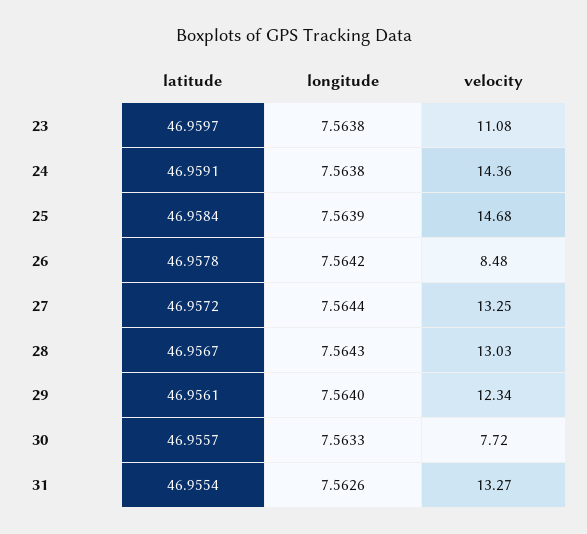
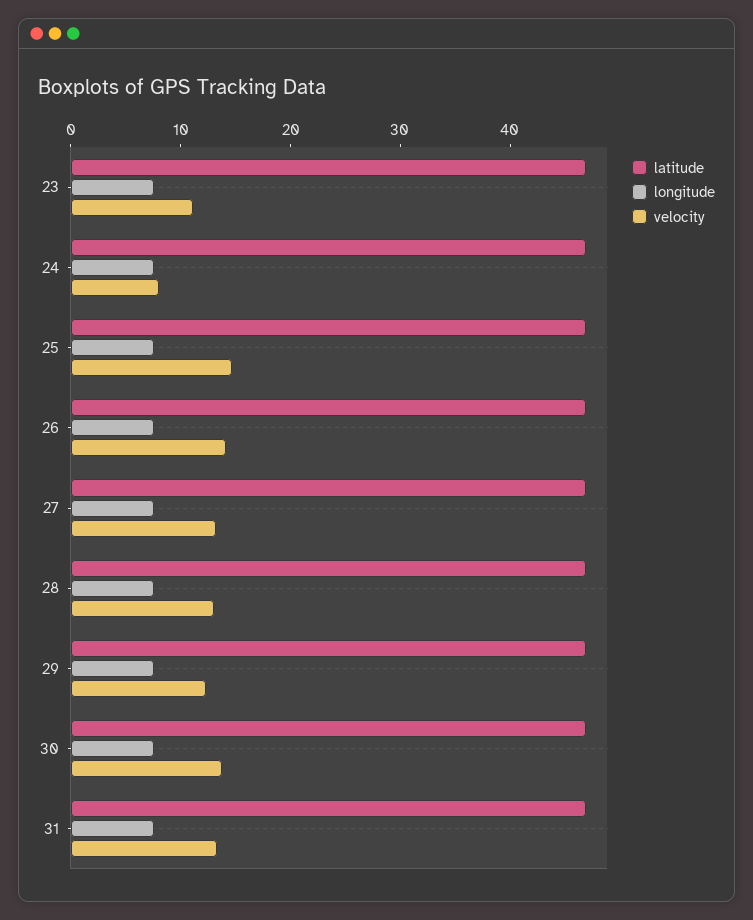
  {
    "latitude": {
      "23": 46.9597,
      "24": 46.9591,
      "25": 46.9584,
      "26": 46.9578,
      "27": 46.9572,
      "28": 46.9567,
      "29": 46.9561,
      "30": 46.9557,
      "31": 46.9554
    },
    "longitude": {
      "23": 7.5638,
      "24": 7.5638,
      "25": 7.5639,
      "26": 7.5642,
      "27": 7.5644,
      "28": 7.5643,
      "29": 7.564,
      "30": 7.5633,
      "31": 7.5626
    },
    "velocity": {
      "23": 11.08,
-     "24": 14.36,
+     "24": 8,
      "25": 14.68,
-     "26": 8.48,
+     "26": 14,
      "27": 13.25,
      "28": 13.03,
      "29": 12.34,
-     "30": 7.72,
+     "30": 14,
      "31": 13.27
    }
  }

